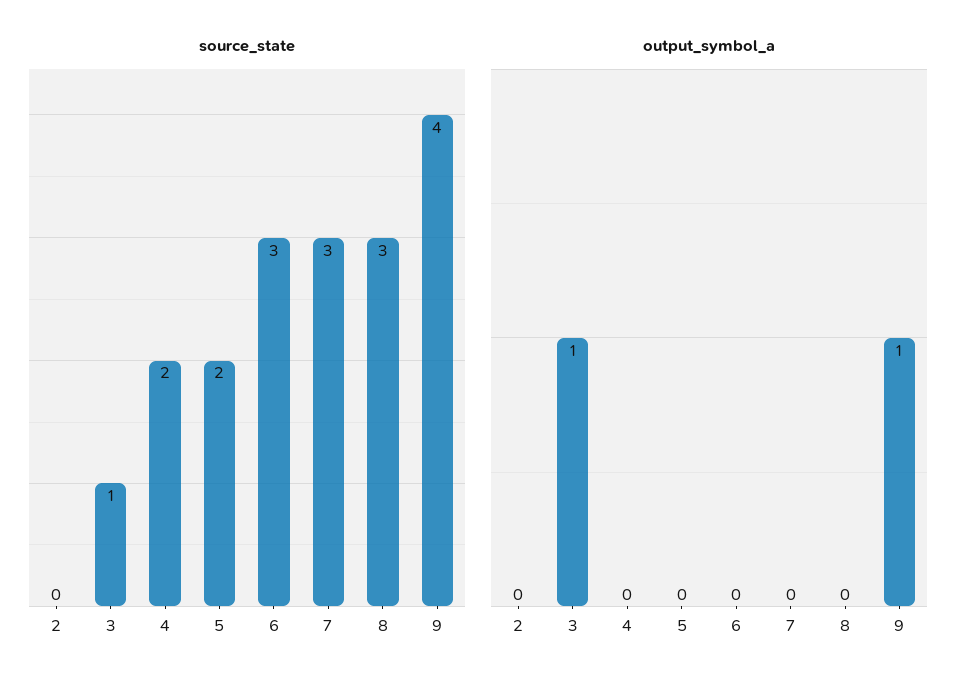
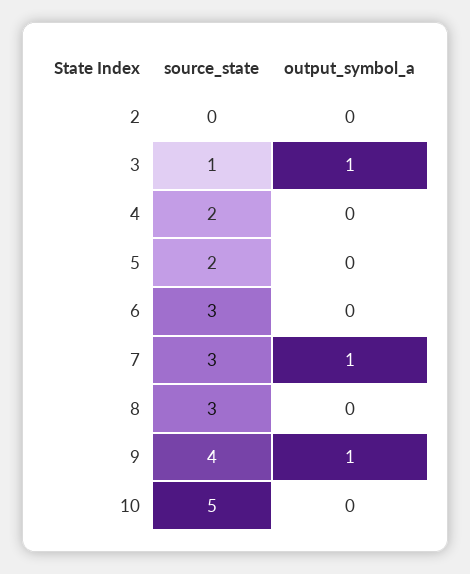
  {
    "source_state": {
      "2": 0,
      "3": 1,
      "4": 2,
      "5": 2,
      "6": 3,
      "7": 3,
      "8": 3,
-     "9": 4
+     "9": 4,
+     "10": 5
    },
    "output_symbol_a": {
      "2": 0,
      "3": 1,
      "4": 0,
      "5": 0,
      "6": 0,
-     "7": 0,
+     "7": 1,
      "8": 0,
-     "9": 1
+     "9": 1,
+     "10": 0
    }
  }

